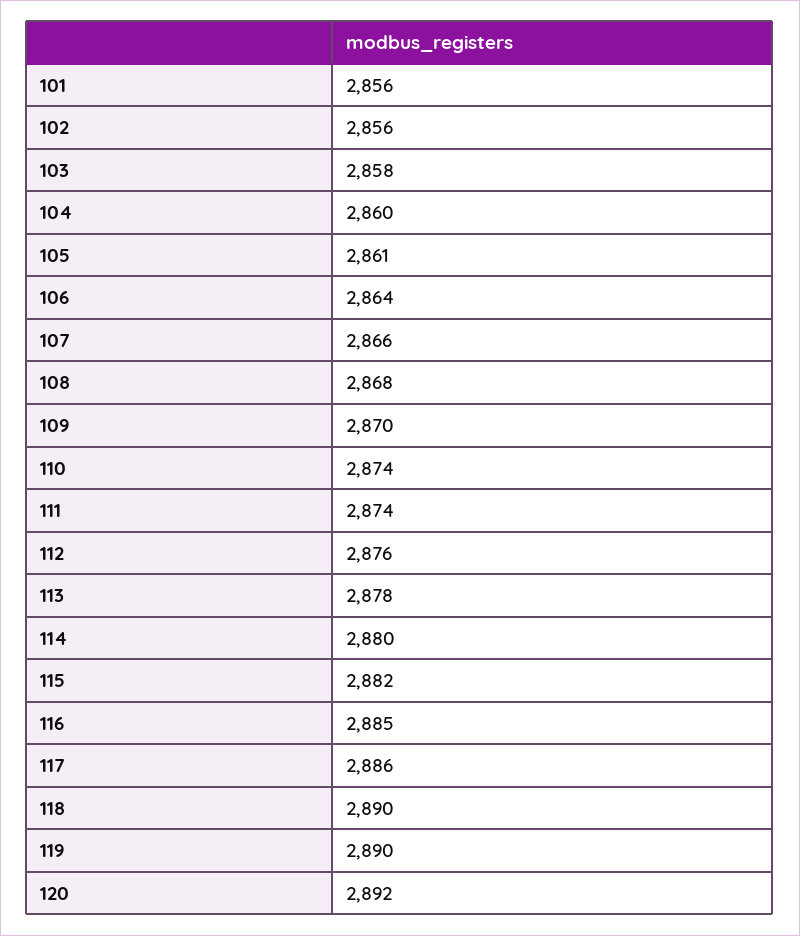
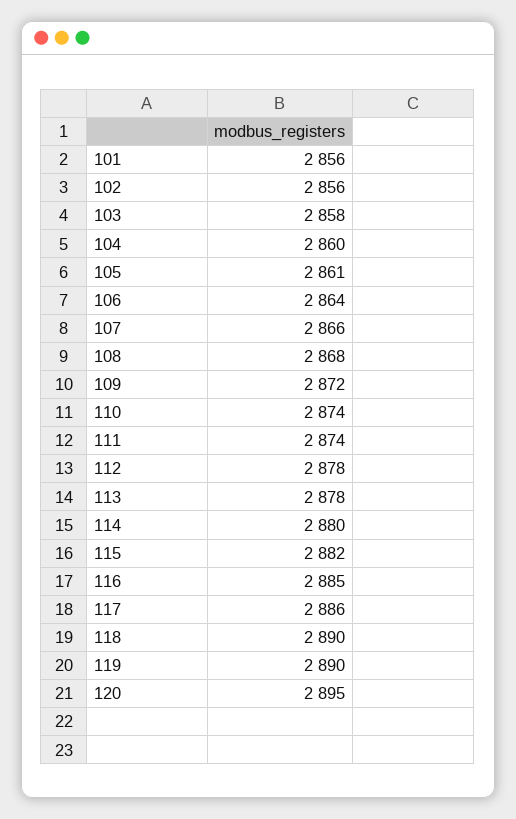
  {
    "101": 2856,
    "102": 2856,
    "103": 2858,
    "104": 2860,
    "105": 2861,
    "106": 2864,
    "107": 2866,
    "108": 2868,
-   "109": 2870,
+   "109": 2872,
    "110": 2874,
    "111": 2874,
-   "112": 2876,
+   "112": 2878,
    "113": 2878,
    "114": 2880,
    "115": 2882,
    "116": 2885,
    "117": 2886,
    "118": 2890,
    "119": 2890,
-   "120": 2892
+   "120": 2895
  }

